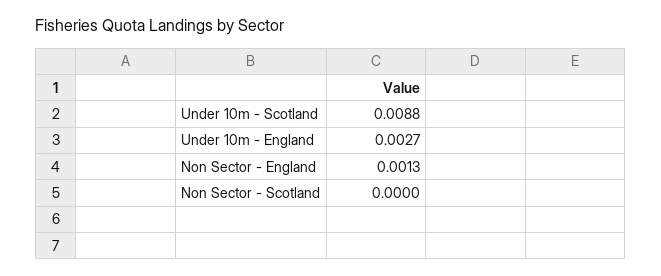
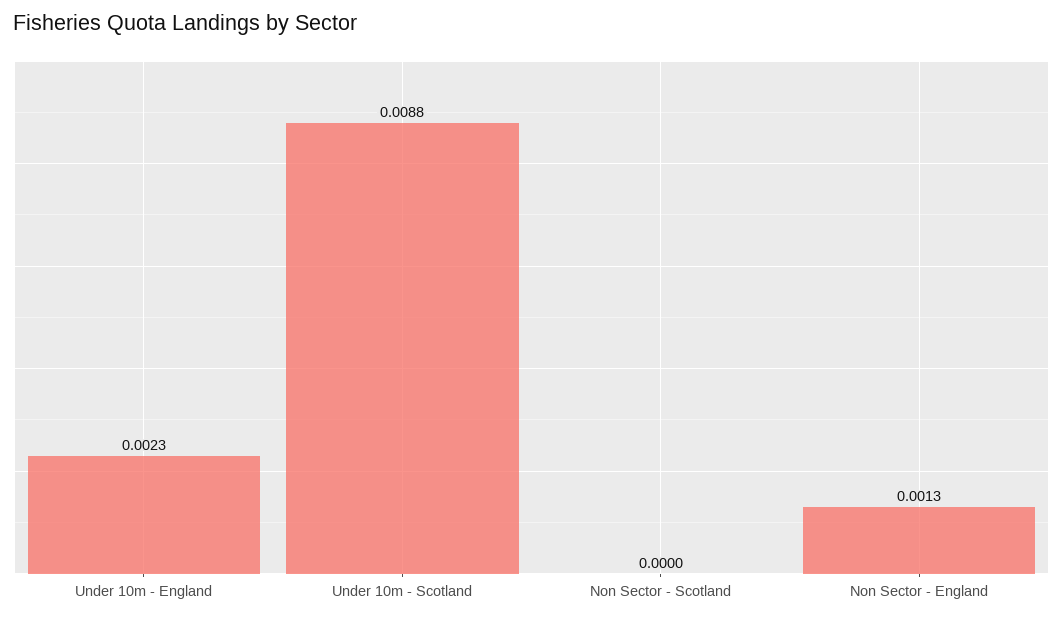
  {
    "Under 10m - Scotland": 0.0088,
-   "Under 10m - England": 0.0027,
+   "Under 10m - England": 0.0023,
    "Non Sector - England": 0.0013,
    "Non Sector - Scotland": 0
  }

